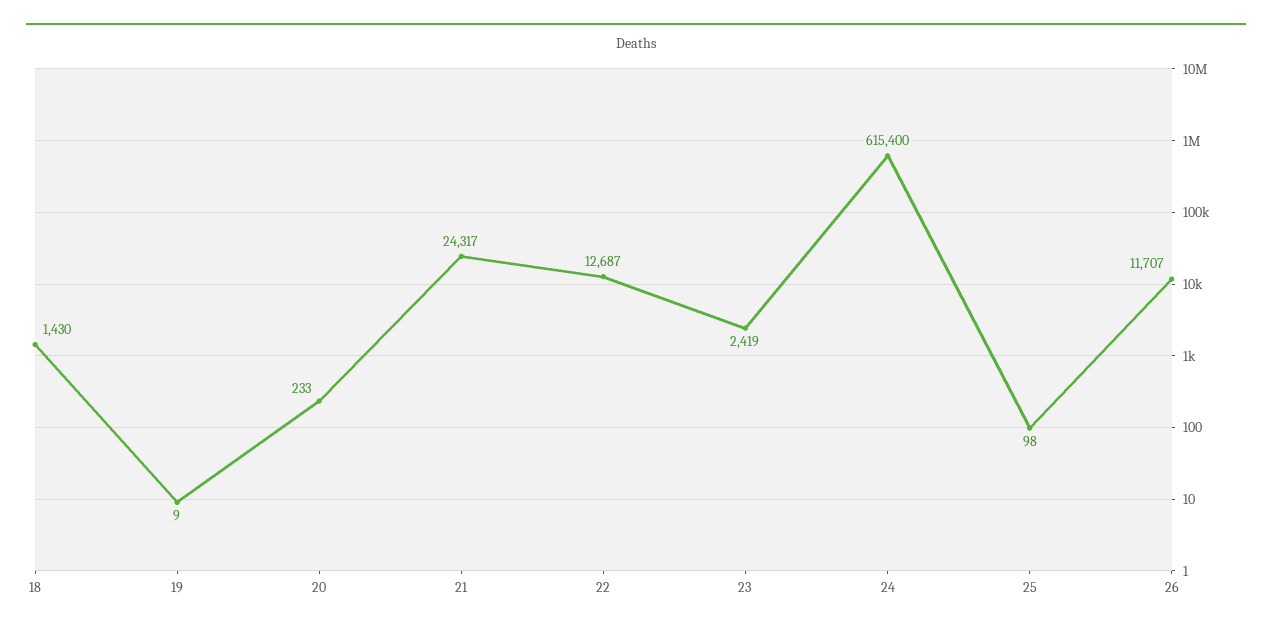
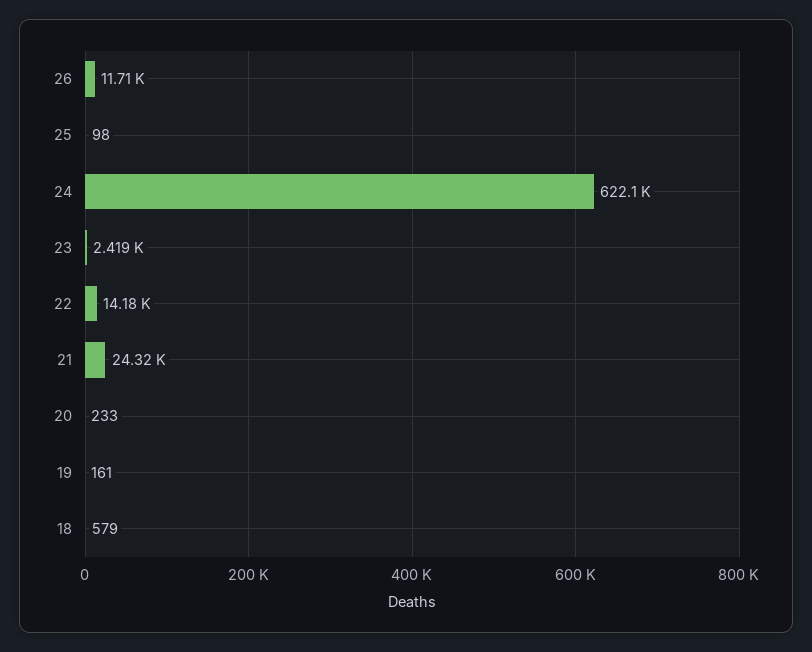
  {
-   "18": 1430,
+   "18": 579,
-   "19": 9,
+   "19": 161,
    "20": 233,
    "21": 24317,
-   "22": 12687,
+   "22": 14180,
    "23": 2419,
-   "24": 615400,
+   "24": 622100,
    "25": 98,
    "26": 11707
  }

